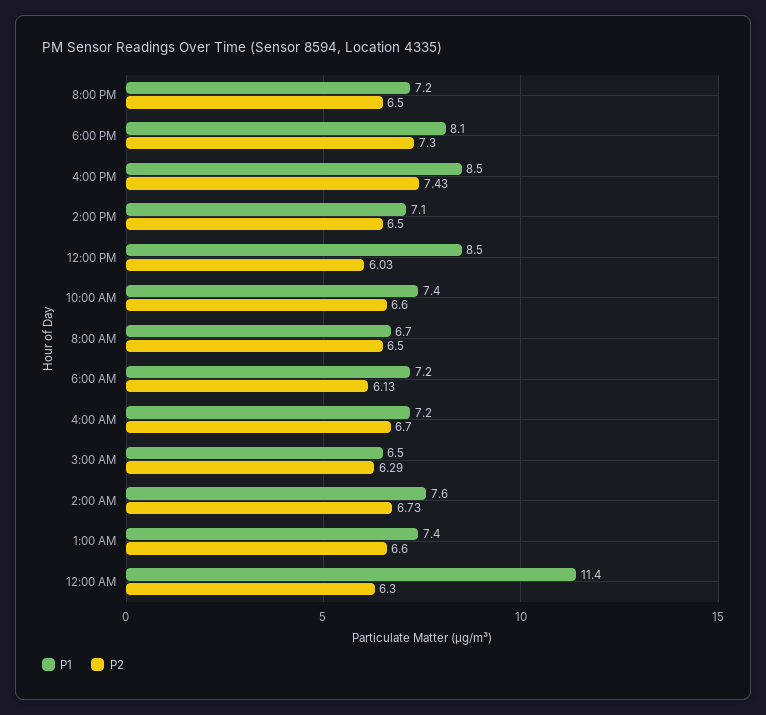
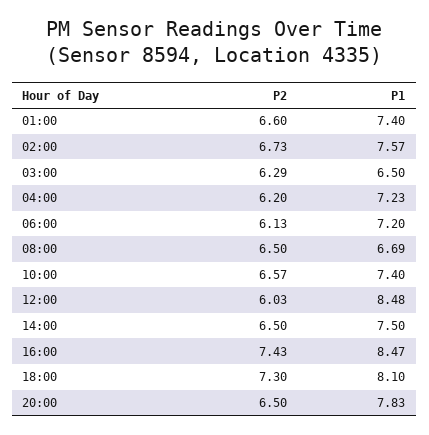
  {
    "P1": {
-     "8:00 PM": 7.2,
+     "8:00 PM": 7.83,
      "6:00 PM": 8.1,
      "4:00 PM": 8.47,
-     "2:00 PM": 7.1,
+     "2:00 PM": 7.5,
      "12:00 PM": 8.48,
      "10:00 AM": 7.4,
      "8:00 AM": 6.69,
      "6:00 AM": 7.2,
      "4:00 AM": 7.23,
      "3:00 AM": 6.5,
      "2:00 AM": 7.57,
-     "1:00 AM": 7.4,
+     "1:00 AM": 7.4
-     "12:00 AM": 11.4
    },
    "P2": {
      "8:00 PM": 6.5,
      "6:00 PM": 7.3,
      "4:00 PM": 7.43,
      "2:00 PM": 6.5,
      "12:00 PM": 6.03,
-     "10:00 AM": 6.6,
+     "10:00 AM": 6.57,
      "8:00 AM": 6.5,
      "6:00 AM": 6.13,
-     "4:00 AM": 6.7,
+     "4:00 AM": 6.2,
      "3:00 AM": 6.29,
      "2:00 AM": 6.73,
-     "1:00 AM": 6.6,
+     "1:00 AM": 6.6
-     "12:00 AM": 6.3
    }
  }

